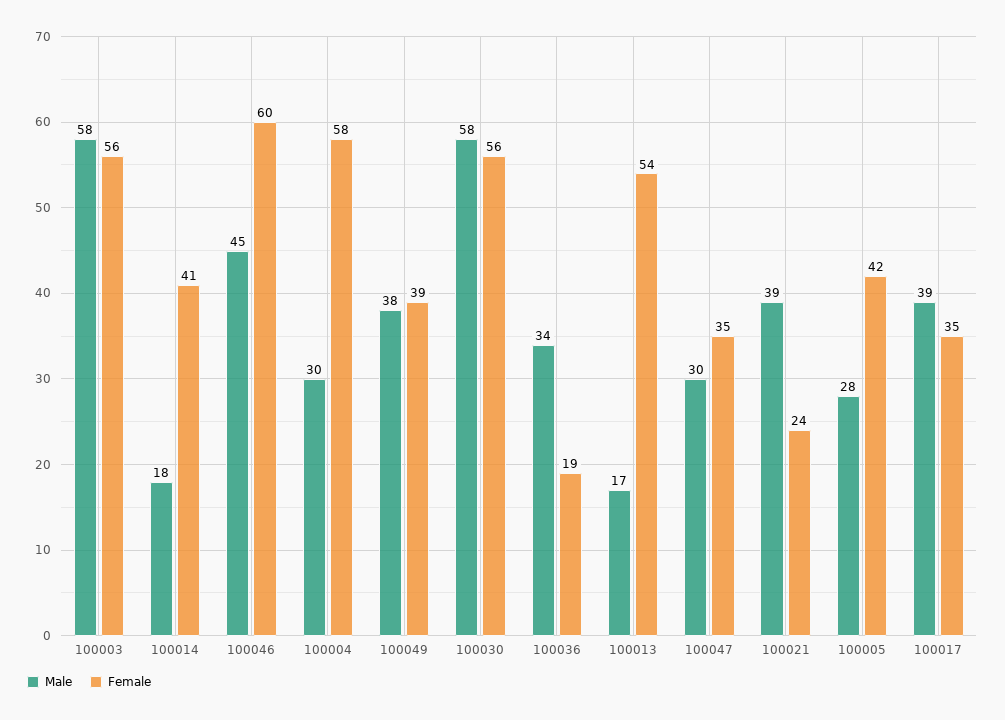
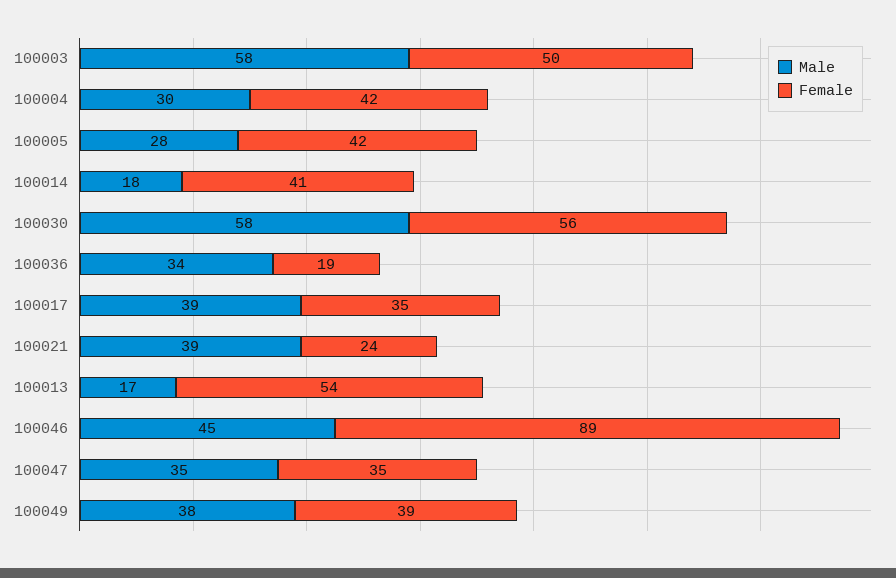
  {
    "Male": {
      "100003": 58,
      "100014": 18,
      "100046": 45,
      "100004": 30,
      "100049": 38,
      "100030": 58,
      "100036": 34,
      "100013": 17,
-     "100047": 30,
+     "100047": 35,
      "100021": 39,
      "100005": 28,
      "100017": 39
    },
    "Female": {
-     "100003": 56,
+     "100003": 50,
      "100014": 41,
-     "100046": 60,
+     "100046": 89,
-     "100004": 58,
+     "100004": 42,
      "100049": 39,
      "100030": 56,
      "100036": 19,
      "100013": 54,
      "100047": 35,
      "100021": 24,
      "100005": 42,
      "100017": 35
    }
  }

